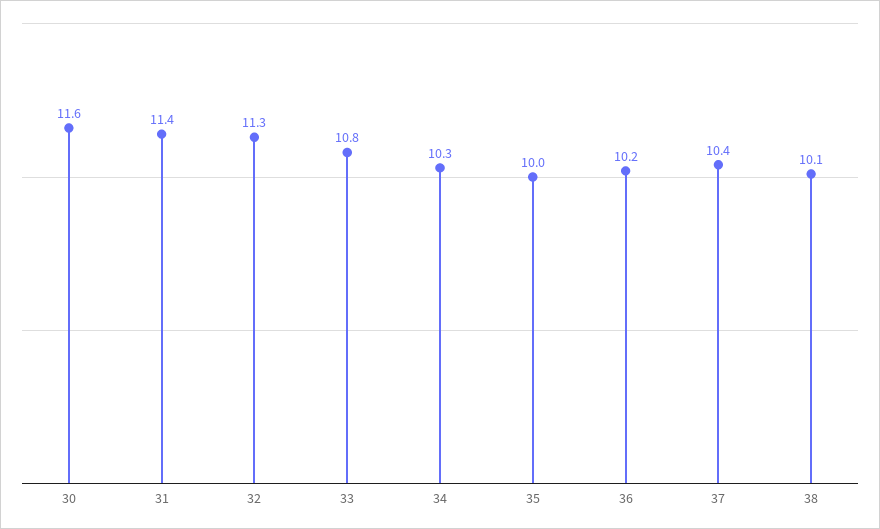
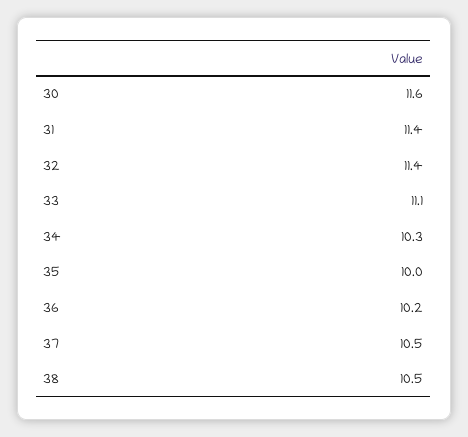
  {
    "30": 11.6,
    "31": 11.4,
-   "32": 11.3,
+   "32": 11.4,
-   "33": 10.8,
+   "33": 11.1,
    "34": 10.3,
    "35": 10,
    "36": 10.2,
-   "37": 10.4,
+   "37": 10.5,
-   "38": 10.1
+   "38": 10.5
  }

